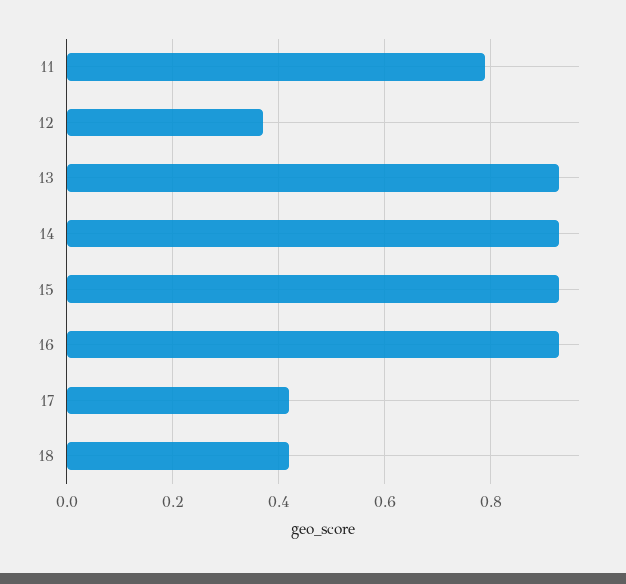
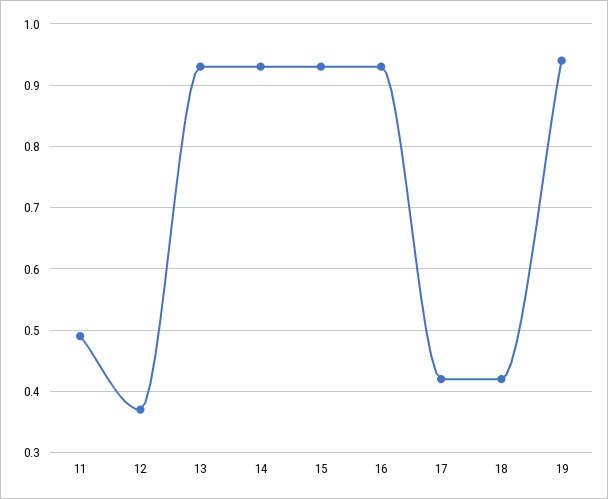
  {
-   "11": 0.8,
+   "11": 0.49,
    "12": 0.37,
    "13": 0.93,
    "14": 0.93,
    "15": 0.93,
    "16": 0.93,
    "17": 0.42,
-   "18": 0.42
+   "18": 0.42,
+   "19": 0.94
  }

